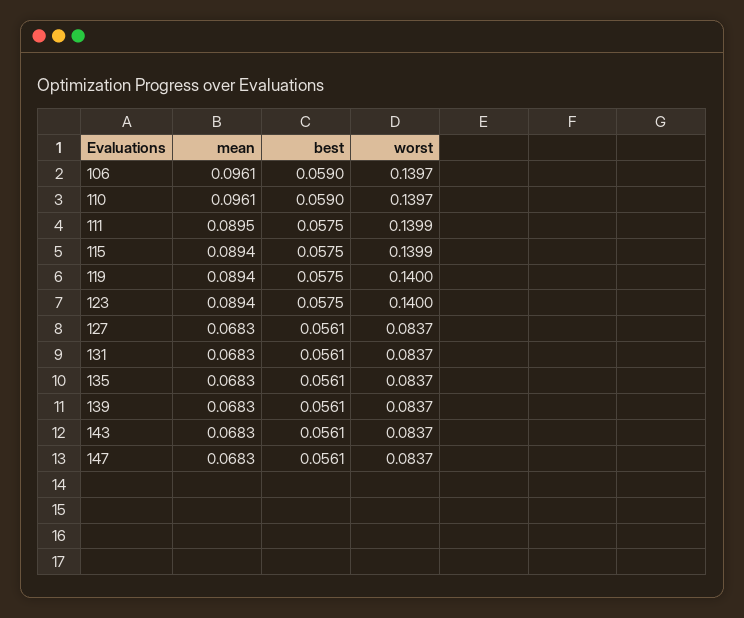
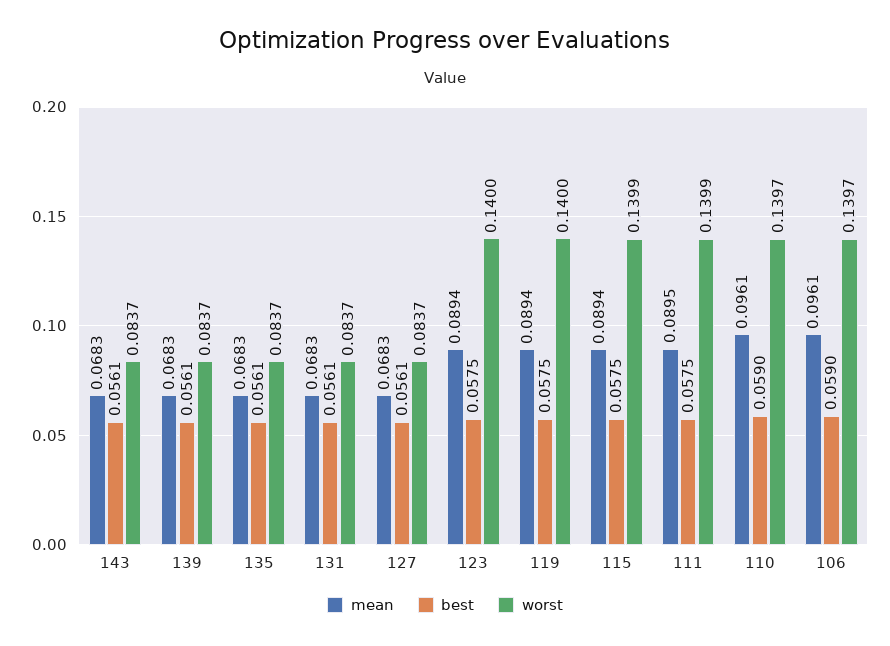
  {
    "mean": {
      "106": 0.0961,
      "110": 0.0961,
      "111": 0.0895,
      "115": 0.0894,
      "119": 0.0894,
      "123": 0.0894,
      "127": 0.0683,
      "131": 0.0683,
      "135": 0.0683,
      "139": 0.0683,
-     "143": 0.0683,
+     "143": 0.0683
-     "147": 0.0683
    },
    "best": {
      "106": 0.059,
      "110": 0.059,
      "111": 0.0575,
      "115": 0.0575,
      "119": 0.0575,
      "123": 0.0575,
      "127": 0.0561,
      "131": 0.0561,
      "135": 0.0561,
      "139": 0.0561,
-     "143": 0.0561,
+     "143": 0.0561
-     "147": 0.0561
    },
    "worst": {
      "106": 0.1397,
      "110": 0.1397,
      "111": 0.1399,
      "115": 0.1399,
      "119": 0.14,
      "123": 0.14,
      "127": 0.0837,
      "131": 0.0837,
      "135": 0.0837,
      "139": 0.0837,
-     "143": 0.0837,
+     "143": 0.0837
-     "147": 0.0837
    }
  }

